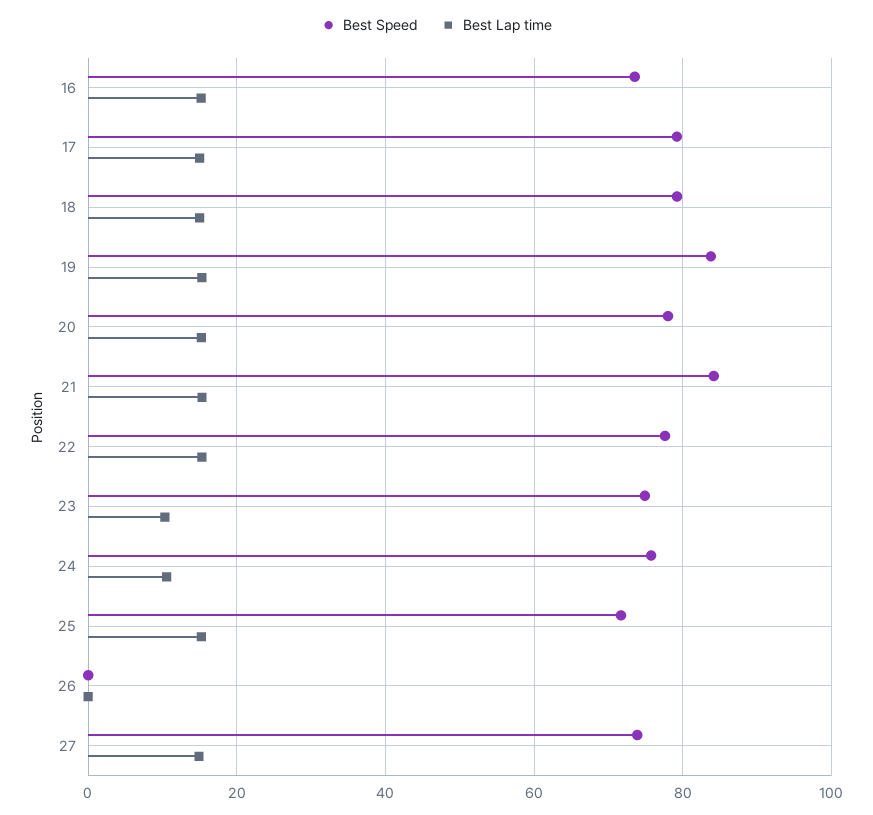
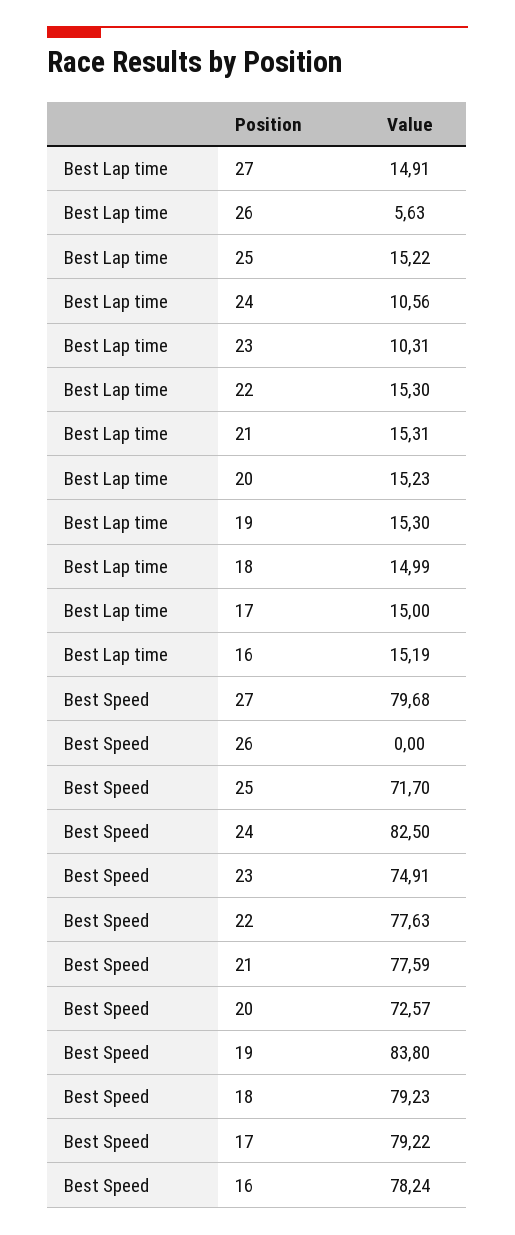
  {
    "Best Speed": {
-     "16": 74,
+     "16": 78.24,
      "17": 79.22,
      "18": 79.23,
      "19": 83.8,
-     "20": 78,
+     "20": 72.57,
-     "21": 84,
+     "21": 77.59,
      "22": 77.63,
      "23": 74.91,
-     "24": 76,
+     "24": 82.5,
      "25": 71.7,
      "26": 0,
-     "27": 74
+     "27": 79.68
    },
    "Best Lap time": {
      "16": 15.19,
      "17": 15,
      "18": 14.99,
      "19": 15.3,
      "20": 15.23,
      "21": 15.31,
      "22": 15.3,
      "23": 10.31,
      "24": 10.56,
      "25": 15.22,
-     "26": 0,
+     "26": 5.63,
      "27": 14.91
    }
  }

